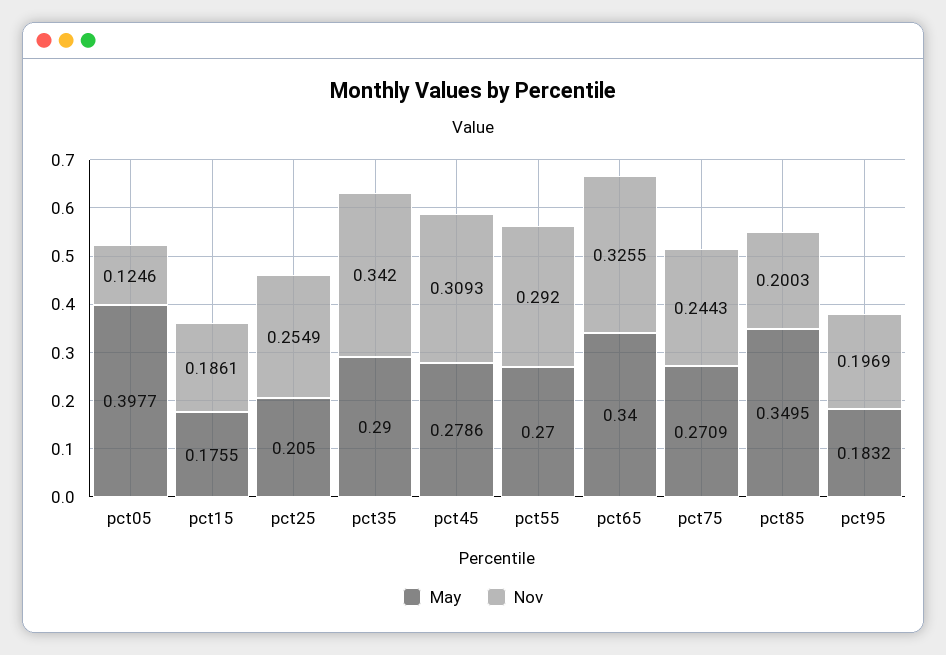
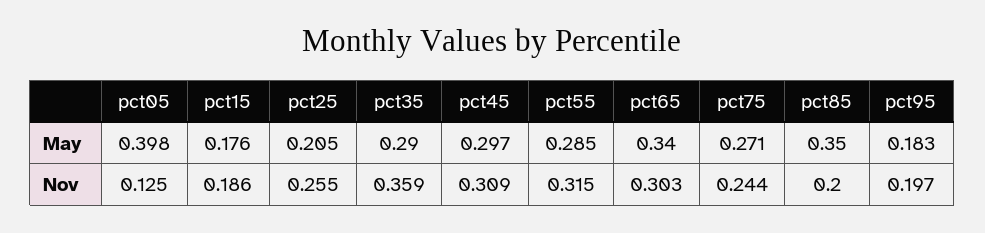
  {
    "May": {
      "pct05": 0.3977,
      "pct15": 0.1755,
      "pct25": 0.205,
      "pct35": 0.29,
-     "pct45": 0.2786,
+     "pct45": 0.297,
-     "pct55": 0.27,
+     "pct55": 0.285,
      "pct65": 0.34,
      "pct75": 0.2709,
      "pct85": 0.3495,
      "pct95": 0.1832
    },
    "Nov": {
      "pct05": 0.1246,
      "pct15": 0.1861,
      "pct25": 0.2549,
-     "pct35": 0.342,
+     "pct35": 0.359,
      "pct45": 0.3093,
-     "pct55": 0.292,
+     "pct55": 0.315,
-     "pct65": 0.3255,
+     "pct65": 0.303,
      "pct75": 0.2443,
      "pct85": 0.2003,
      "pct95": 0.1969
    }
  }

